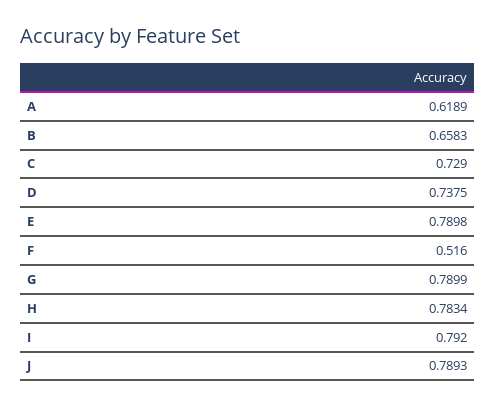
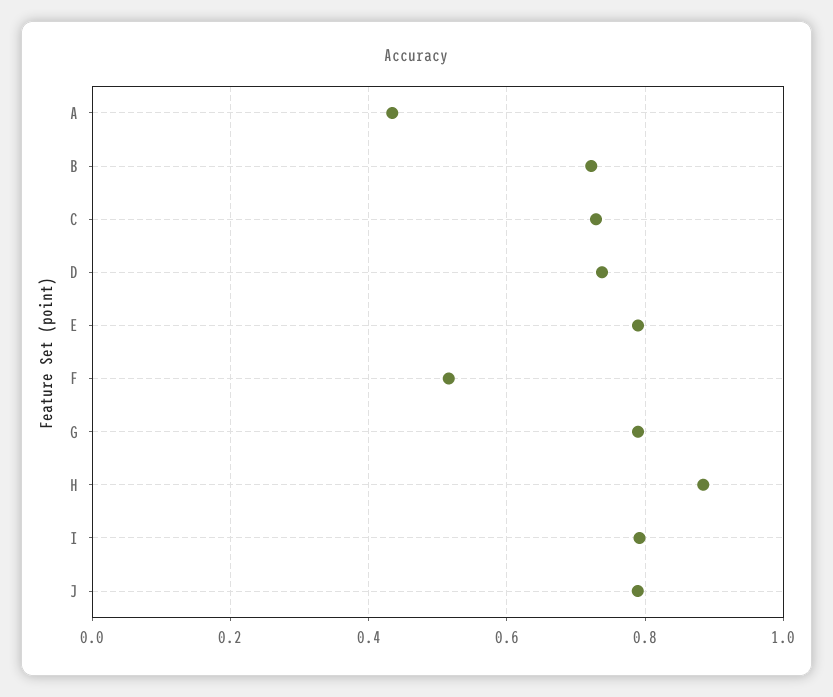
  {
-   "A": 0.6189,
+   "A": 0.44,
-   "B": 0.6583,
+   "B": 0.72,
    "C": 0.729,
    "D": 0.7375,
    "E": 0.7898,
    "F": 0.516,
    "G": 0.7899,
-   "H": 0.7834,
+   "H": 0.88,
    "I": 0.792,
    "J": 0.7893
  }

